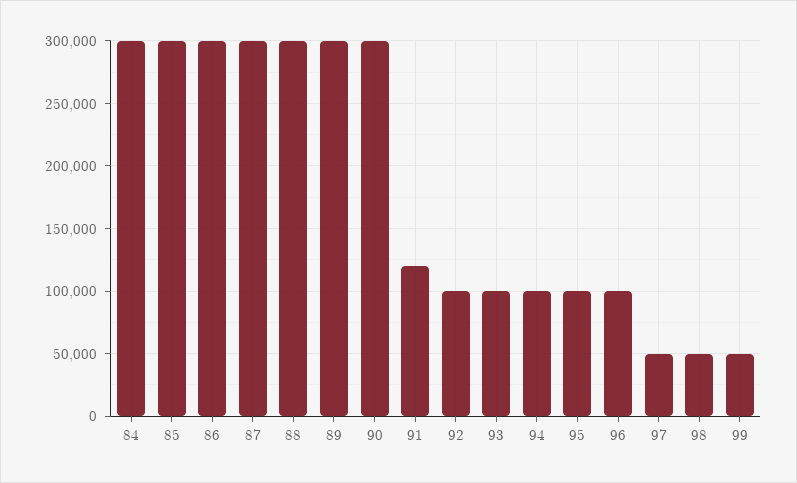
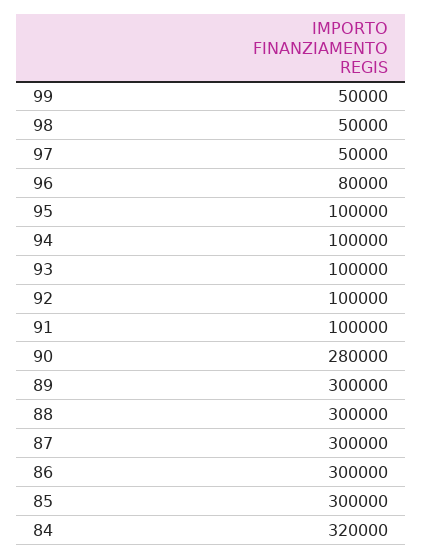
  {
-   "84": 300000,
+   "84": 320000,
    "85": 300000,
    "86": 300000,
    "87": 300000,
    "88": 300000,
    "89": 300000,
-   "90": 300000,
+   "90": 280000,
-   "91": 120000,
+   "91": 100000,
    "92": 100000,
    "93": 100000,
    "94": 100000,
    "95": 100000,
-   "96": 100000,
+   "96": 80000,
    "97": 50000,
    "98": 50000,
    "99": 50000
  }

